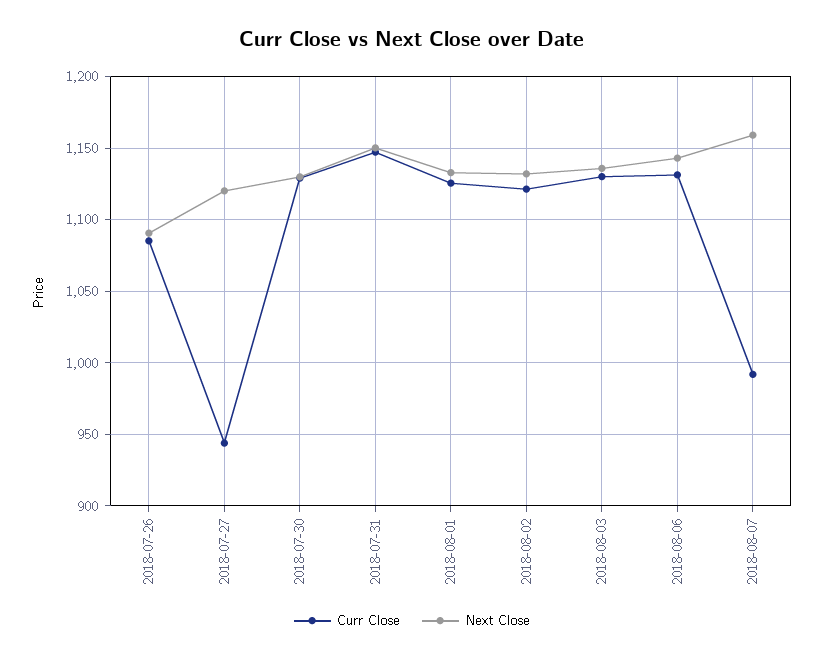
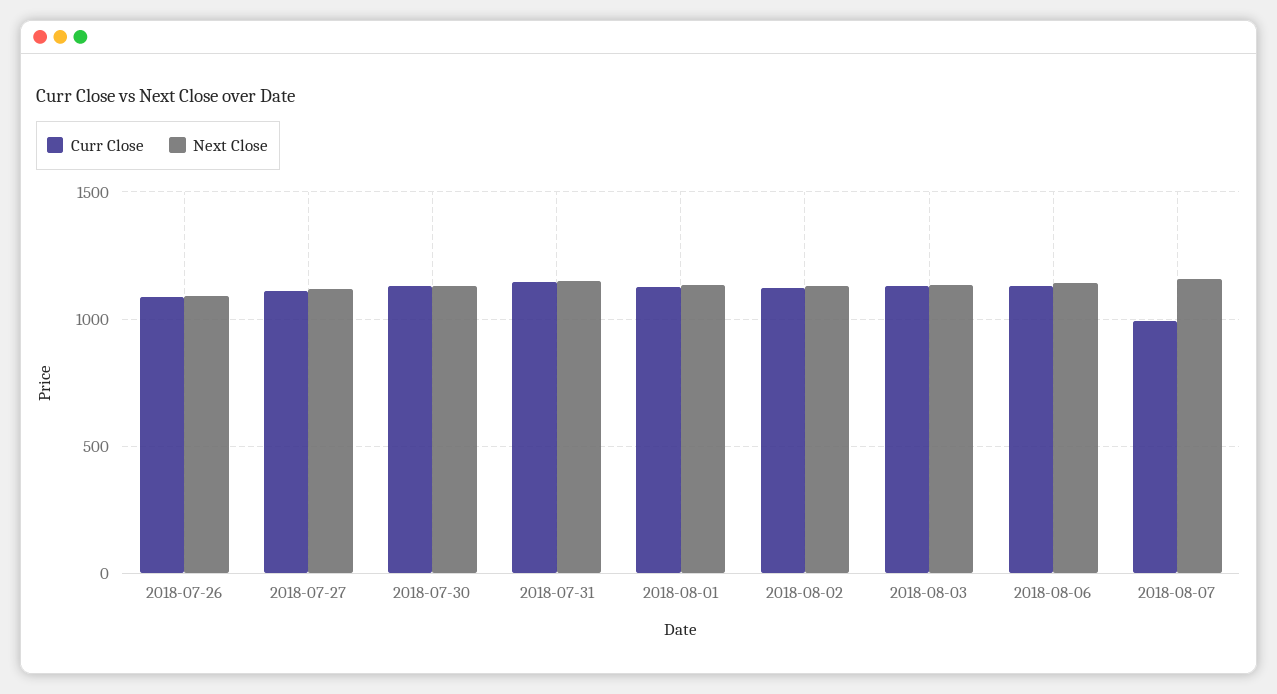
  {
    "Curr Close": {
      "2018-07-26": 1085,
-     "2018-07-27": 945,
+     "2018-07-27": 1100,
      "2018-07-30": 1130,
      "2018-07-31": 1145,
      "2018-08-01": 1125,
      "2018-08-02": 1120,
      "2018-08-03": 1130,
      "2018-08-06": 1130,
      "2018-08-07": 990
    },
    "Next Close": {
      "2018-07-26": 1090,
      "2018-07-27": 1120,
      "2018-07-30": 1130,
      "2018-07-31": 1150,
      "2018-08-01": 1135,
      "2018-08-02": 1130,
      "2018-08-03": 1135,
      "2018-08-06": 1145,
      "2018-08-07": 1160
    }
  }

